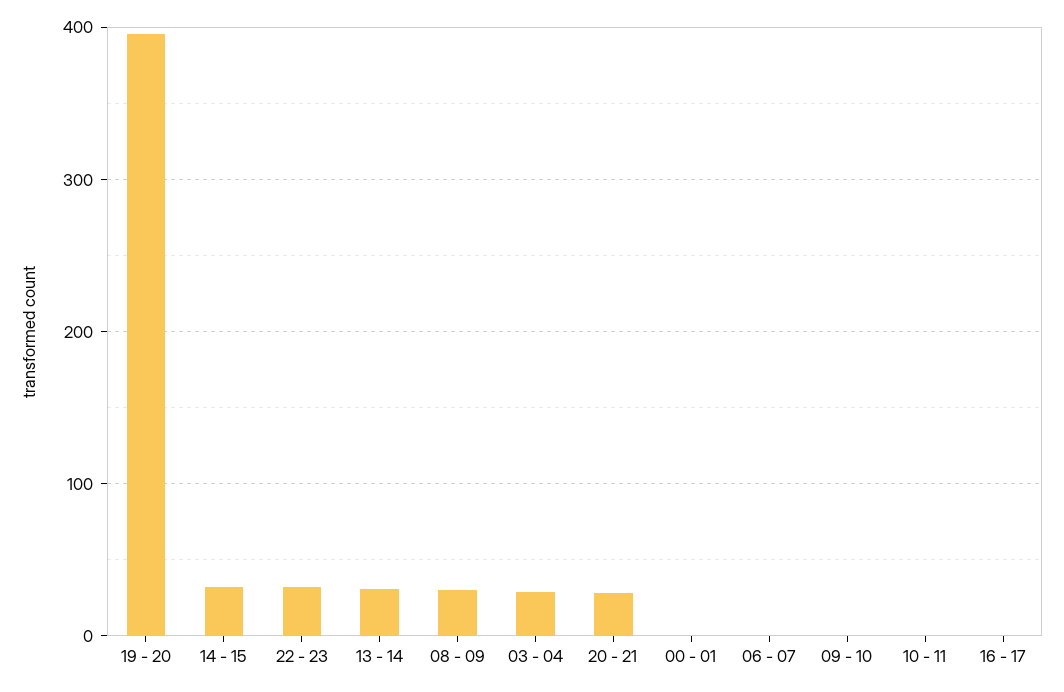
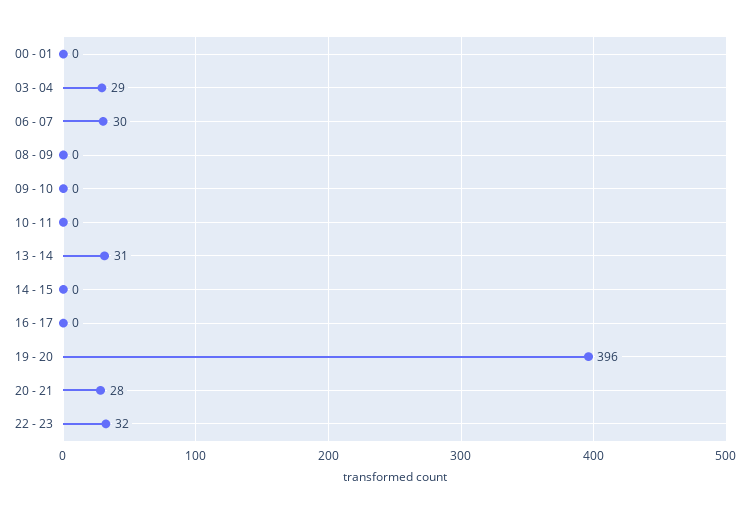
  {
    "19 - 20": 396,
-   "14 - 15": 30,
+   "14 - 15": 0,
    "22 - 23": 32,
    "13 - 14": 31,
-   "08 - 09": 30,
+   "08 - 09": 0,
    "03 - 04": 29,
    "20 - 21": 28,
    "00 - 01": 0,
-   "06 - 07": 0,
+   "06 - 07": 30,
    "09 - 10": 0,
    "10 - 11": 0,
    "16 - 17": 0
  }

